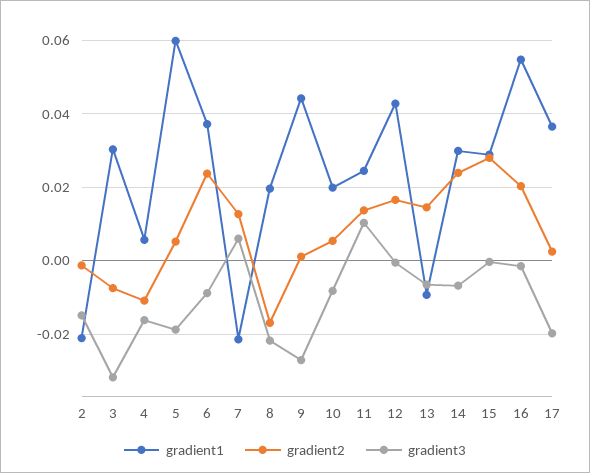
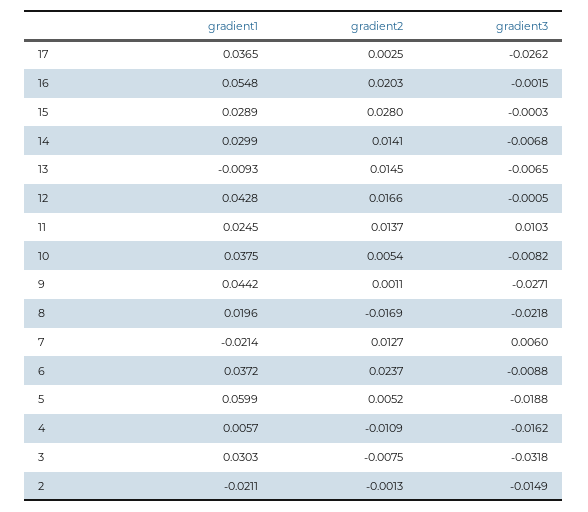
  {
    "gradient1": {
      "2": -0.0211,
      "3": 0.0303,
      "4": 0.0057,
      "5": 0.0599,
      "6": 0.0372,
      "7": -0.0214,
      "8": 0.0196,
      "9": 0.0442,
-     "10": 0.02,
+     "10": 0.0375,
      "11": 0.0245,
      "12": 0.0428,
      "13": -0.0093,
      "14": 0.0299,
      "15": 0.0289,
      "16": 0.0548,
      "17": 0.0365
    },
    "gradient2": {
      "2": -0.0013,
      "3": -0.0075,
      "4": -0.0109,
      "5": 0.0052,
      "6": 0.0237,
      "7": 0.0127,
      "8": -0.0169,
      "9": 0.0011,
      "10": 0.0054,
      "11": 0.0137,
      "12": 0.0166,
      "13": 0.0145,
-     "14": 0.024,
+     "14": 0.0141,
      "15": 0.028,
      "16": 0.0203,
      "17": 0.0025
    },
    "gradient3": {
      "2": -0.0149,
      "3": -0.0318,
      "4": -0.0162,
      "5": -0.0188,
      "6": -0.0088,
      "7": 0.006,
      "8": -0.0218,
      "9": -0.0271,
      "10": -0.0082,
      "11": 0.0103,
      "12": -0.0005,
      "13": -0.0065,
      "14": -0.0068,
      "15": -0.0003,
      "16": -0.0015,
-     "17": -0.02
+     "17": -0.0262
    }
  }

